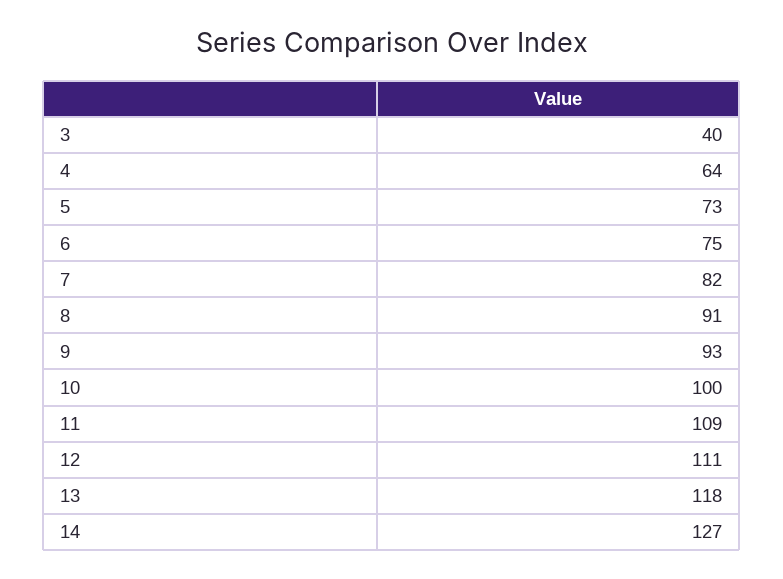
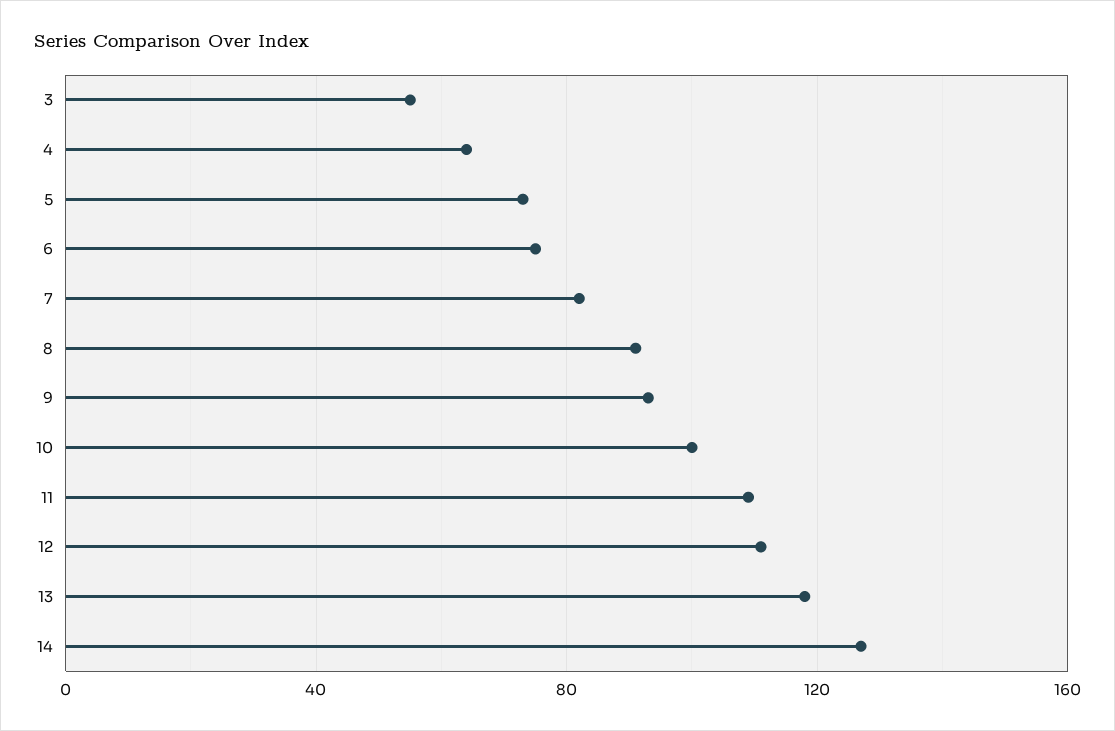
  {
-   "3": 40,
+   "3": 55,
    "4": 64,
    "5": 73,
    "6": 75,
    "7": 82,
    "8": 91,
    "9": 93,
    "10": 100,
    "11": 109,
    "12": 111,
    "13": 118,
    "14": 127
  }

